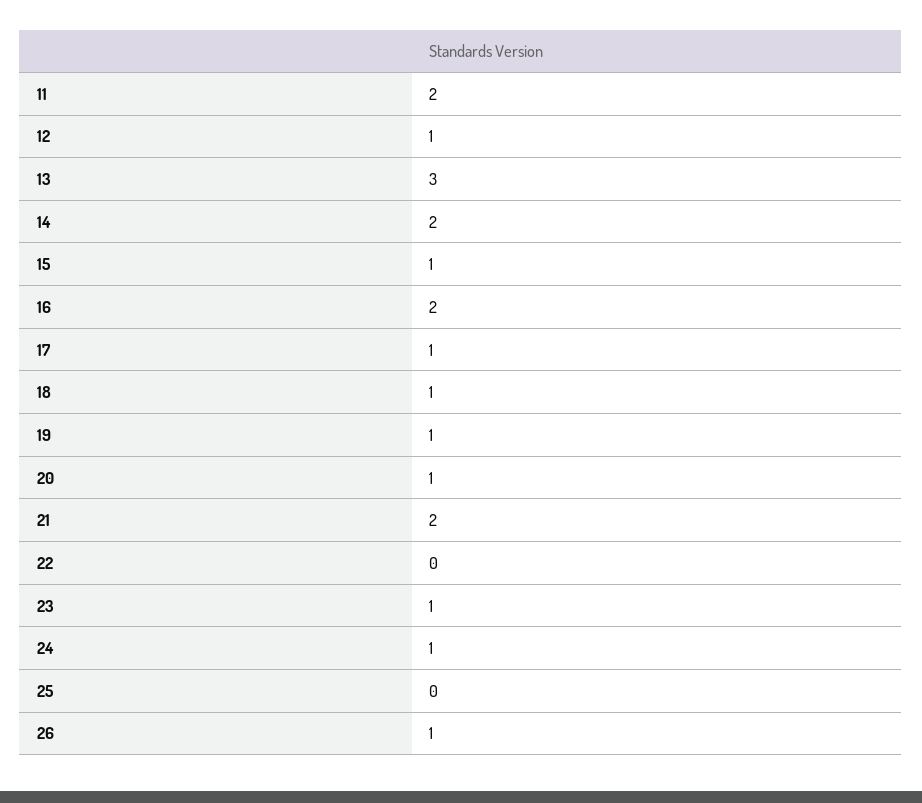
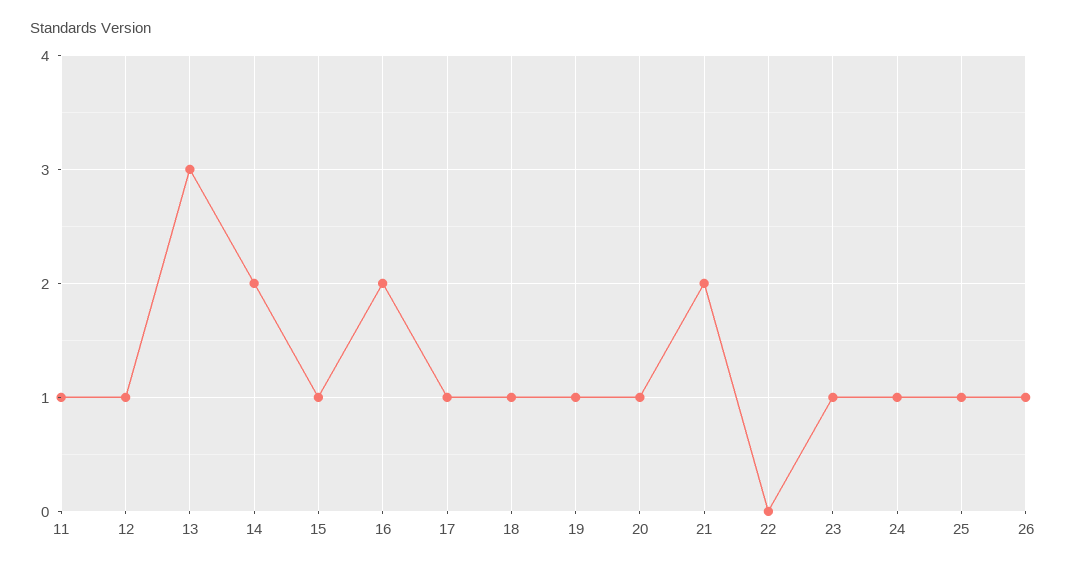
  {
-   "11": 2,
+   "11": 1,
    "12": 1,
    "13": 3,
    "14": 2,
    "15": 1,
    "16": 2,
    "17": 1,
    "18": 1,
    "19": 1,
    "20": 1,
    "21": 2,
    "22": 0,
    "23": 1,
    "24": 1,
-   "25": 0,
+   "25": 1,
    "26": 1
  }

